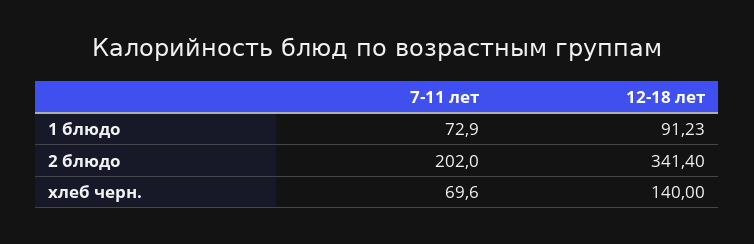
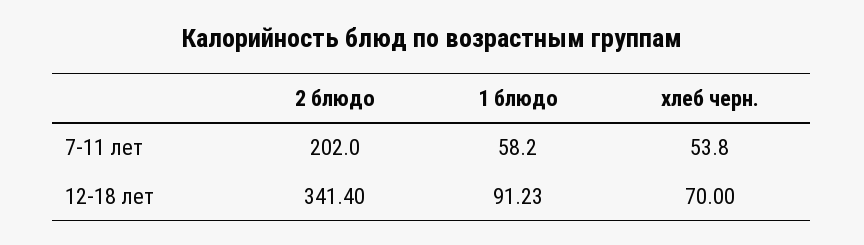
  {
    "7-11 лет": {
-     "1 блюдо": 72.9,
+     "1 блюдо": 58.2,
      "2 блюдо": 202,
-     "хлеб черн.": 69.6
+     "хлеб черн.": 53.8
    },
    "12-18 лет": {
      "1 блюдо": 91.23,
      "2 блюдо": 341.4,
-     "хлеб черн.": 140
+     "хлеб черн.": 70
    }
  }

